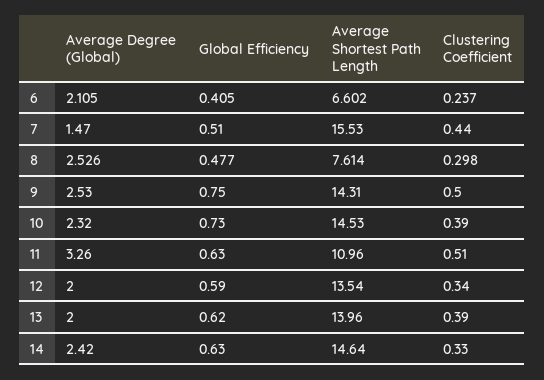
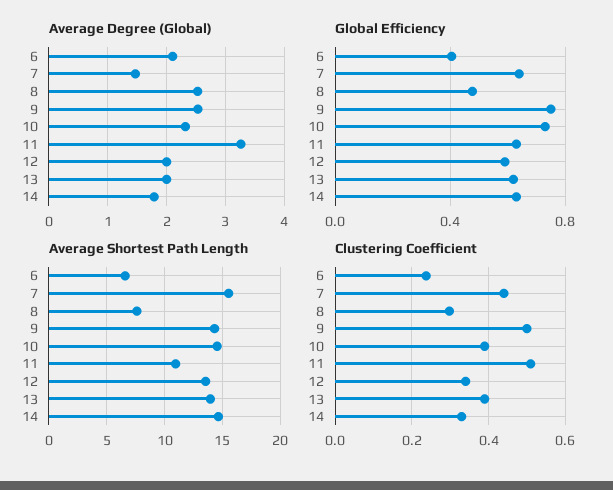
  {
    "Average Degree (Global)": {
      "6": 2.105,
      "7": 1.47,
      "8": 2.526,
      "9": 2.53,
      "10": 2.32,
      "11": 3.26,
      "12": 2,
      "13": 2,
-     "14": 2.42
+     "14": 1.8
    },
    "Global Efficiency": {
      "6": 0.405,
-     "7": 0.51,
+     "7": 0.65,
      "8": 0.477,
      "9": 0.75,
      "10": 0.73,
      "11": 0.63,
      "12": 0.59,
      "13": 0.62,
      "14": 0.63
    },
    "Average Shortest Path Length": {
      "6": 6.602,
      "7": 15.53,
      "8": 7.614,
      "9": 14.31,
      "10": 14.53,
      "11": 10.96,
      "12": 13.54,
      "13": 13.96,
      "14": 14.64
    },
    "Clustering Coefficient": {
      "6": 0.237,
      "7": 0.44,
      "8": 0.298,
      "9": 0.5,
      "10": 0.39,
      "11": 0.51,
      "12": 0.34,
      "13": 0.39,
      "14": 0.33
    }
  }

